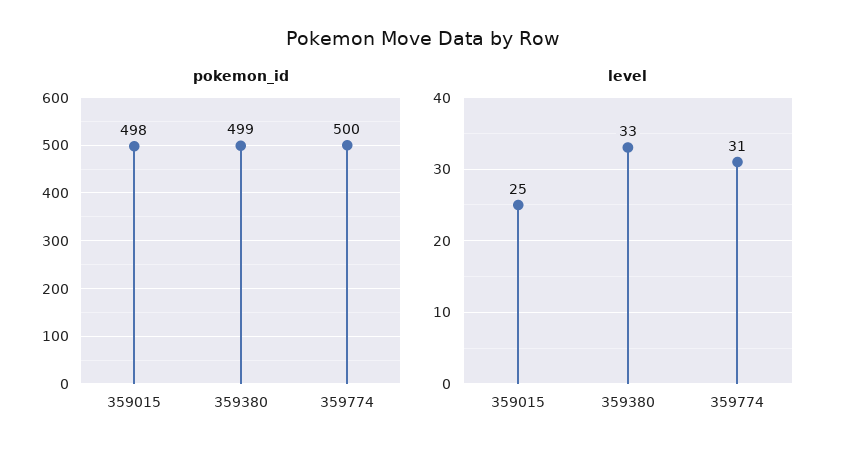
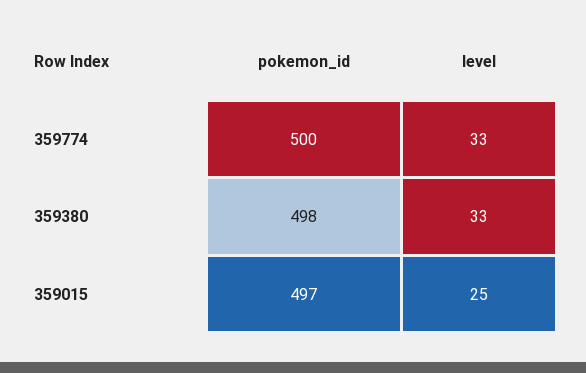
  {
    "pokemon_id": {
-     "359015": 498,
+     "359015": 497,
-     "359380": 499,
+     "359380": 498,
      "359774": 500
    },
    "level": {
      "359015": 25,
      "359380": 33,
-     "359774": 31
+     "359774": 33
    }
  }

